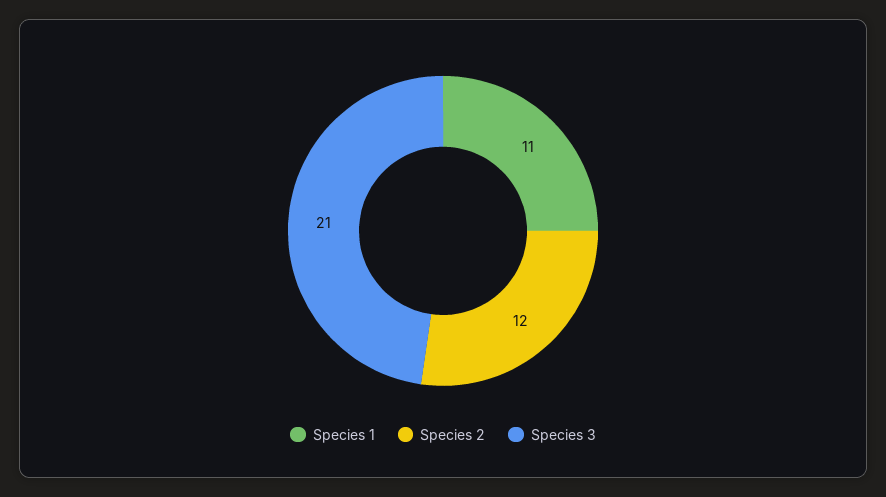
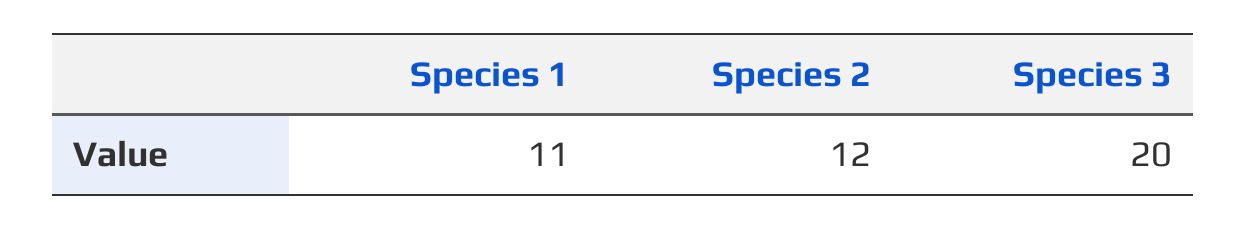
  {
    "Species 1": 11,
    "Species 2": 12,
-   "Species 3": 21
+   "Species 3": 20
  }

